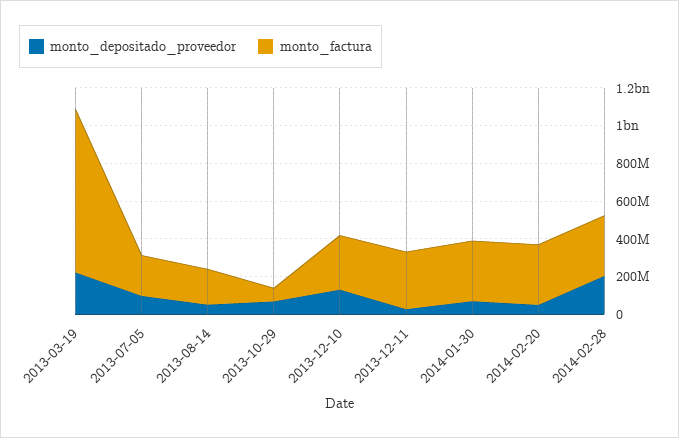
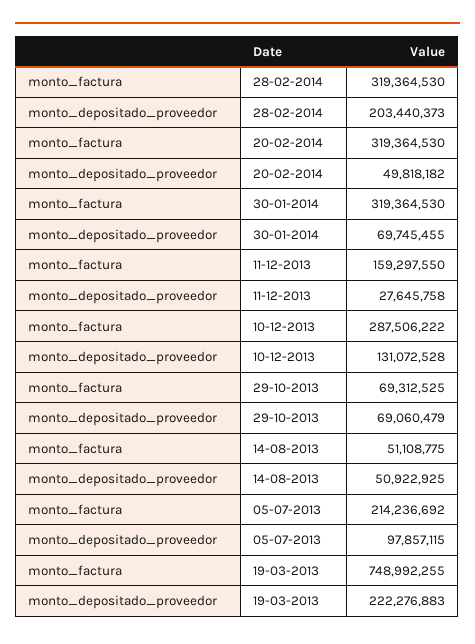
  {
    "monto_depositado_proveedor": {
      "2013-03-19": 222276883,
      "2013-07-05": 97857115,
      "2013-08-14": 50922925,
      "2013-10-29": 69060479,
      "2013-12-10": 131072528,
      "2013-12-11": 27645758,
      "2014-01-30": 69745455,
      "2014-02-20": 49818182,
      "2014-02-28": 203440373
    },
    "monto_factura": {
-     "2013-03-19": 850000000,
+     "2013-03-19": 748992255,
      "2013-07-05": 214236692,
-     "2013-08-14": 200000000,
+     "2013-08-14": 51108775,
      "2013-10-29": 69312525,
      "2013-12-10": 287506222,
-     "2013-12-11": 300000000,
+     "2013-12-11": 159297550,
      "2014-01-30": 319364530,
      "2014-02-20": 319364530,
      "2014-02-28": 319364530
    }
  }

